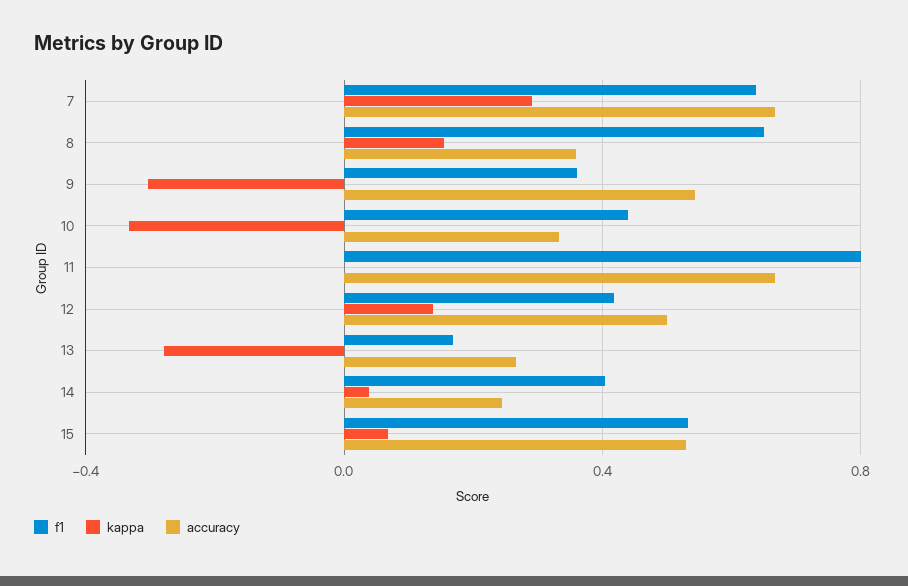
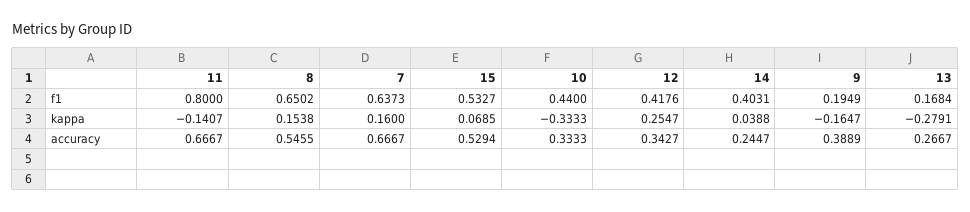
  {
    "f1": {
      "7": 0.6373,
      "8": 0.6502,
-     "9": 0.35,
+     "9": 0.1949,
      "10": 0.44,
      "11": 0.8,
      "12": 0.4176,
      "13": 0.1684,
      "14": 0.4031,
      "15": 0.5327
    },
    "kappa": {
-     "7": 0.3,
+     "7": 0.16,
      "8": 0.1538,
-     "9": -0.3,
+     "9": -0.1647,
      "10": -0.3333,
-     "11": 0,
+     "11": -0.1407,
-     "12": 0.15,
+     "12": 0.2547,
      "13": -0.2791,
      "14": 0.0388,
      "15": 0.0685
    },
    "accuracy": {
      "7": 0.6667,
-     "8": 0.35,
+     "8": 0.5455,
-     "9": 0.55,
+     "9": 0.3889,
      "10": 0.3333,
      "11": 0.6667,
-     "12": 0.5,
+     "12": 0.3427,
      "13": 0.2667,
      "14": 0.2447,
      "15": 0.5294
    }
  }

